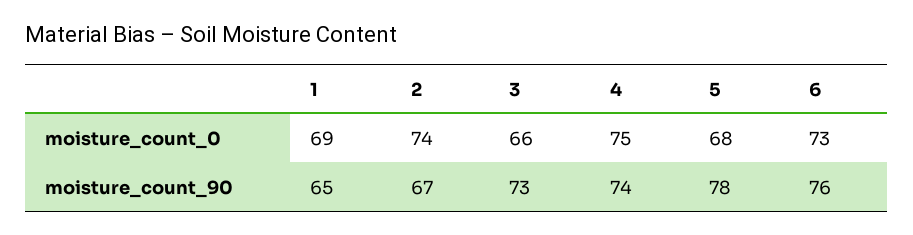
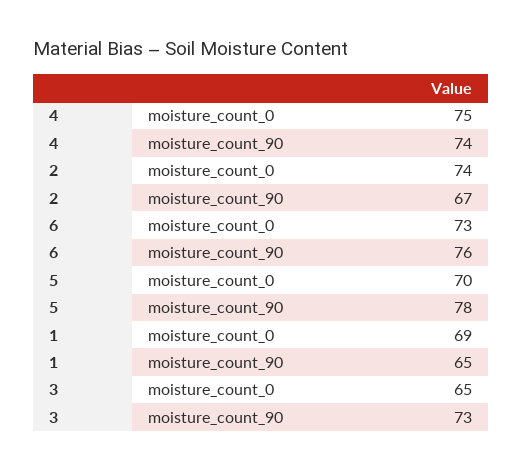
  {
    "1": {
      "moisture_count_0": 69,
      "moisture_count_90": 65
    },
    "2": {
      "moisture_count_0": 74,
      "moisture_count_90": 67
    },
    "3": {
-     "moisture_count_0": 66,
+     "moisture_count_0": 65,
      "moisture_count_90": 73
    },
    "4": {
      "moisture_count_0": 75,
      "moisture_count_90": 74
    },
    "5": {
-     "moisture_count_0": 68,
+     "moisture_count_0": 70,
      "moisture_count_90": 78
    },
    "6": {
      "moisture_count_0": 73,
      "moisture_count_90": 76
    }
  }

